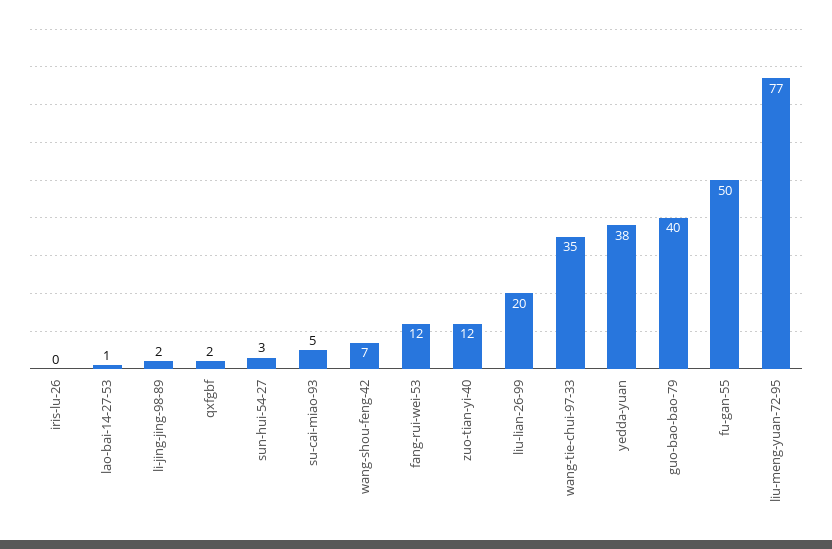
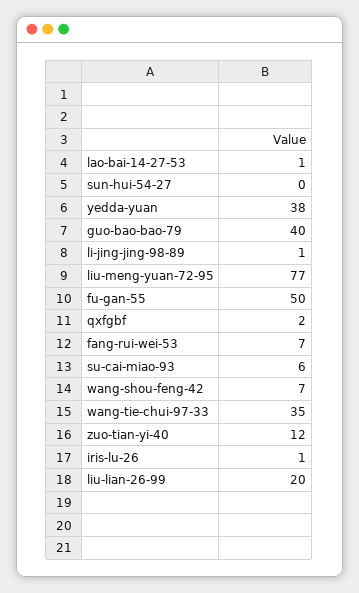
  {
-   "iris-lu-26": 0,
+   "iris-lu-26": 1,
    "lao-bai-14-27-53": 1,
-   "li-jing-jing-98-89": 2,
+   "li-jing-jing-98-89": 1,
    "qxfgbf": 2,
-   "sun-hui-54-27": 3,
+   "sun-hui-54-27": 0,
-   "su-cai-miao-93": 5,
+   "su-cai-miao-93": 6,
    "wang-shou-feng-42": 7,
-   "fang-rui-wei-53": 12,
+   "fang-rui-wei-53": 7,
    "zuo-tian-yi-40": 12,
    "liu-lian-26-99": 20,
    "wang-tie-chui-97-33": 35,
    "yedda-yuan": 38,
    "guo-bao-bao-79": 40,
    "fu-gan-55": 50,
    "liu-meng-yuan-72-95": 77
  }

